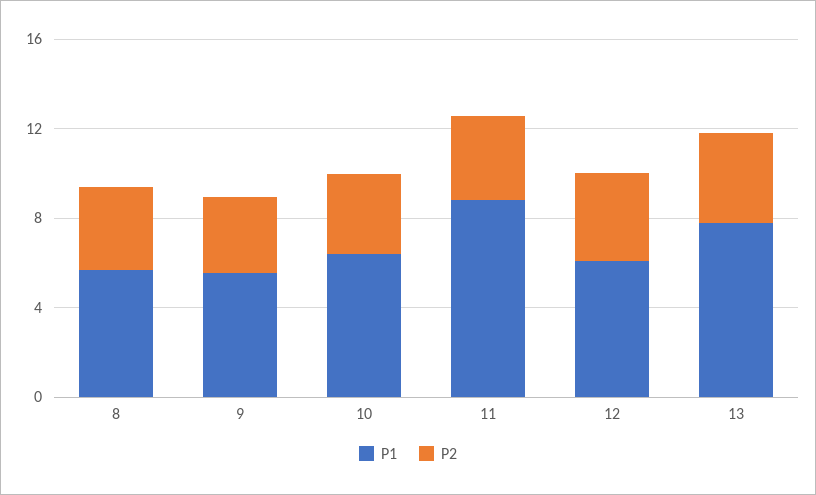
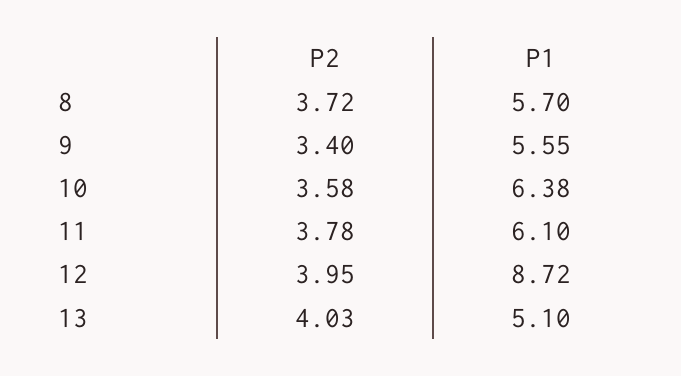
  {
    "P1": {
      "8": 5.7,
      "9": 5.55,
      "10": 6.38,
-     "11": 9,
+     "11": 6.1,
-     "12": 6,
+     "12": 8.72,
-     "13": 8
+     "13": 5.1
    },
    "P2": {
      "8": 3.72,
      "9": 3.4,
      "10": 3.58,
      "11": 3.78,
      "12": 3.95,
      "13": 4.03
    }
  }

